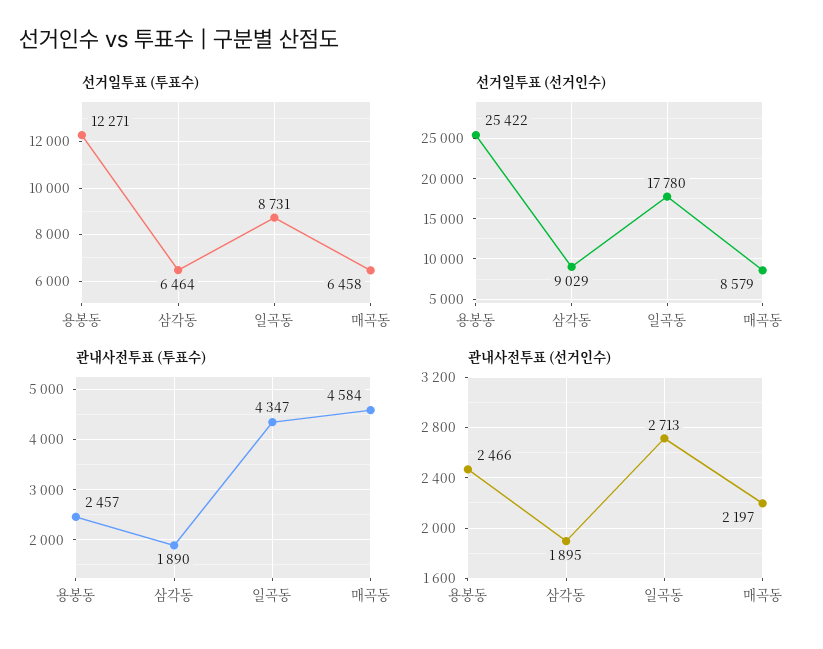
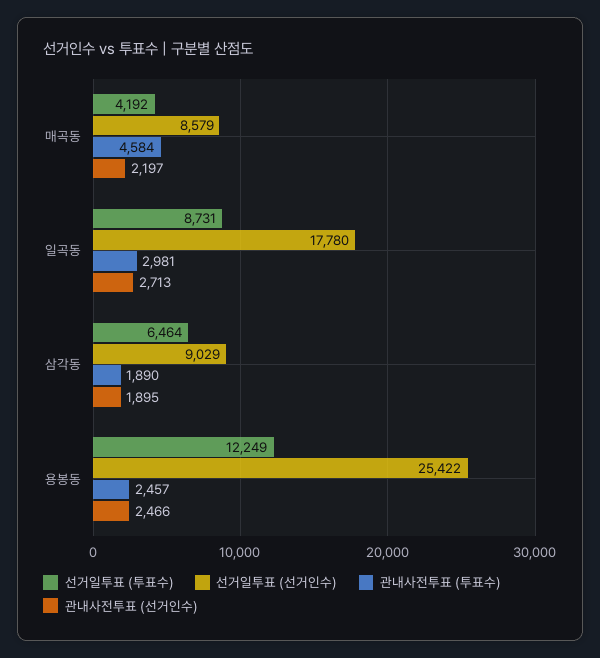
  {
    "선거일투표 (투표수)": {
-     "용봉동": 12271,
+     "용봉동": 12249,
      "삼각동": 6464,
      "일곡동": 8731,
-     "매곡동": 6458
+     "매곡동": 4192
    },
    "선거일투표 (선거인수)": {
      "용봉동": 25422,
      "삼각동": 9029,
      "일곡동": 17780,
      "매곡동": 8579
    },
    "관내사전투표 (투표수)": {
      "용봉동": 2457,
      "삼각동": 1890,
-     "일곡동": 4347,
+     "일곡동": 2981,
      "매곡동": 4584
    },
    "관내사전투표 (선거인수)": {
      "용봉동": 2466,
      "삼각동": 1895,
      "일곡동": 2713,
      "매곡동": 2197
    }
  }

